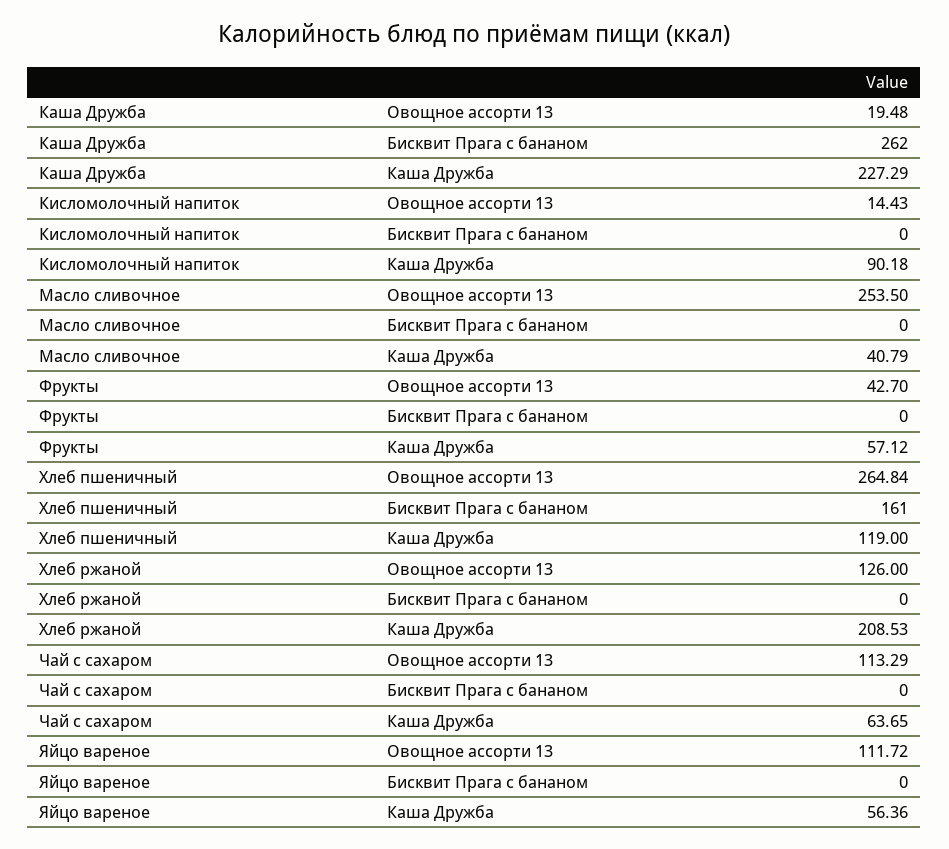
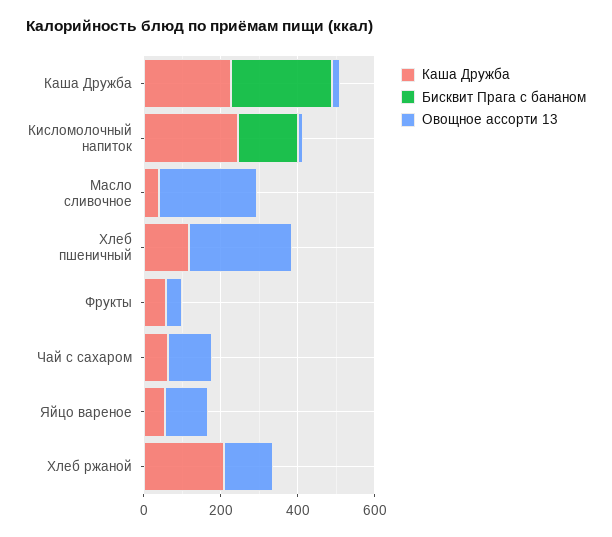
  {
    "Овощное ассорти 13": {
      "Каша Дружба": 19.48,
      "Кисломолочный напиток": 14.43,
      "Масло сливочное": 253.5,
      "Фрукты": 42.7,
      "Хлеб пшеничный": 264.84,
      "Хлеб ржаной": 126,
      "Чай с сахаром": 113.29,
      "Яйцо вареное": 111.72
    },
    "Бисквит Прага с бананом": {
      "Каша Дружба": 262,
-     "Кисломолочный напиток": 0,
+     "Кисломолочный напиток": 150,
      "Масло сливочное": 0,
      "Фрукты": 0,
-     "Хлеб пшеничный": 161,
+     "Хлеб пшеничный": 0,
      "Хлеб ржаной": 0,
      "Чай с сахаром": 0,
      "Яйцо вареное": 0
    },
    "Каша Дружба": {
      "Каша Дружба": 227.29,
-     "Кисломолочный напиток": 90.18,
+     "Кисломолочный напиток": 250,
      "Масло сливочное": 40.79,
      "Фрукты": 57.12,
      "Хлеб пшеничный": 119,
      "Хлеб ржаной": 208.53,
      "Чай с сахаром": 63.65,
      "Яйцо вареное": 56.36
    }
  }

